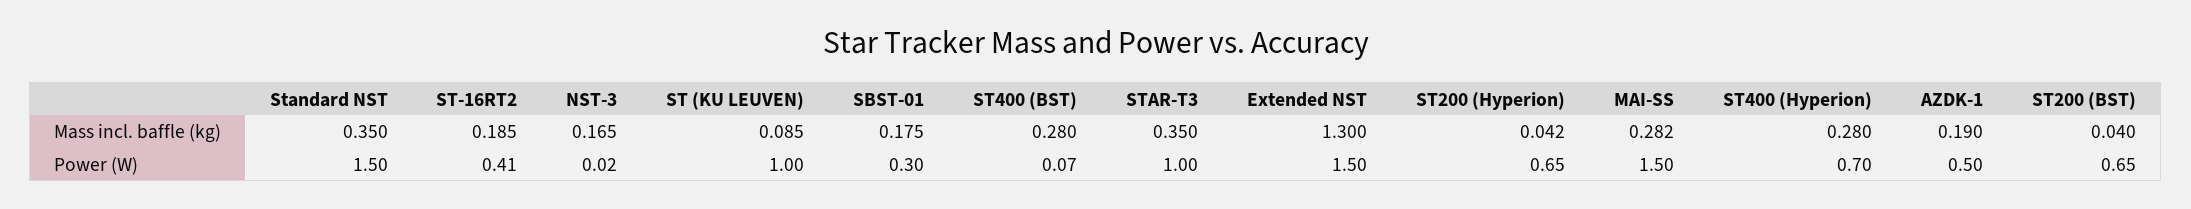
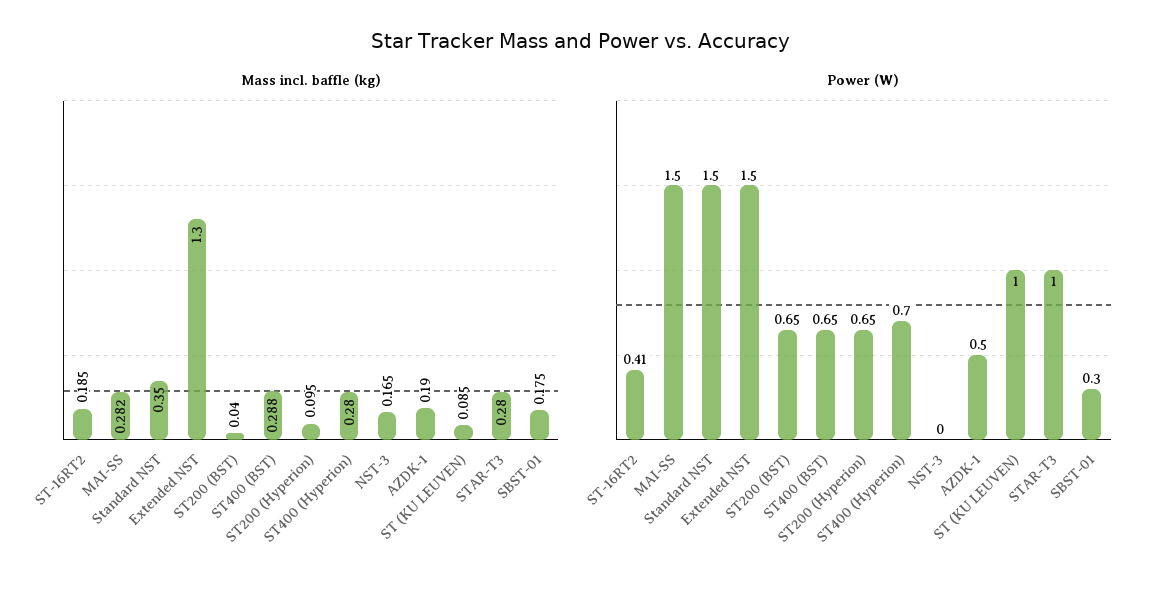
  {
    "Mass incl. baffle (kg)": {
      "Standard NST": 0.35,
      "ST-16RT2": 0.185,
      "NST-3": 0.165,
      "ST (KU LEUVEN)": 0.085,
      "SBST-01": 0.175,
-     "ST400 (BST)": 0.28,
+     "ST400 (BST)": 0.288,
-     "STAR-T3": 0.35,
+     "STAR-T3": 0.28,
      "Extended NST": 1.3,
-     "ST200 (Hyperion)": 0.042,
+     "ST200 (Hyperion)": 0.095,
      "MAI-SS": 0.282,
      "ST400 (Hyperion)": 0.28,
      "AZDK-1": 0.19,
      "ST200 (BST)": 0.04
    },
    "Power (W)": {
      "Standard NST": 1.5,
      "ST-16RT2": 0.41,
-     "NST-3": 0.02,
+     "NST-3": 0,
      "ST (KU LEUVEN)": 1,
      "SBST-01": 0.3,
-     "ST400 (BST)": 0.07,
+     "ST400 (BST)": 0.65,
      "STAR-T3": 1,
      "Extended NST": 1.5,
      "ST200 (Hyperion)": 0.65,
      "MAI-SS": 1.5,
      "ST400 (Hyperion)": 0.7,
      "AZDK-1": 0.5,
      "ST200 (BST)": 0.65
    }
  }

